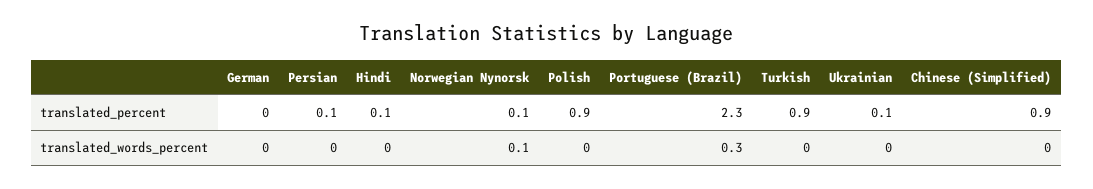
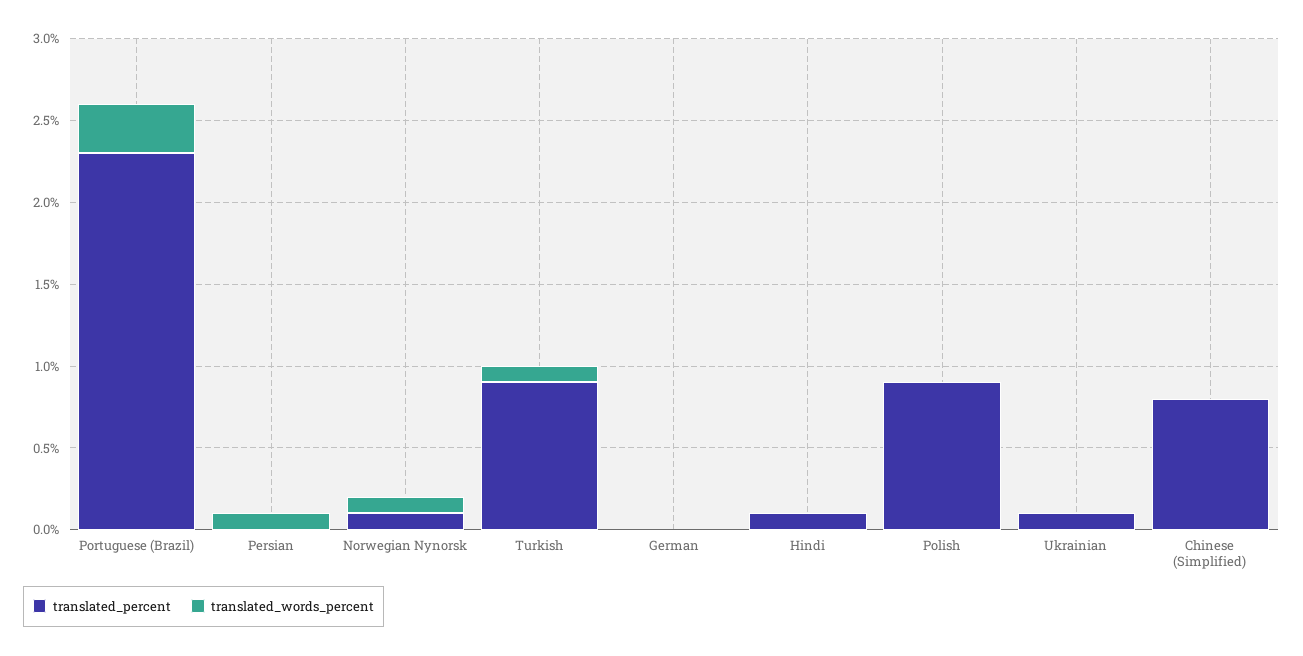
  {
    "translated_percent": {
      "German": 0,
-     "Persian": 0.1,
+     "Persian": 0,
      "Hindi": 0.1,
      "Norwegian Nynorsk": 0.1,
      "Polish": 0.9,
      "Portuguese (Brazil)": 2.3,
      "Turkish": 0.9,
      "Ukrainian": 0.1,
-     "Chinese (Simplified)": 0.9
+     "Chinese (Simplified)": 0.8
    },
    "translated_words_percent": {
      "German": 0,
-     "Persian": 0,
+     "Persian": 0.1,
      "Hindi": 0,
      "Norwegian Nynorsk": 0.1,
      "Polish": 0,
      "Portuguese (Brazil)": 0.3,
-     "Turkish": 0,
+     "Turkish": 0.1,
      "Ukrainian": 0,
      "Chinese (Simplified)": 0
    }
  }

